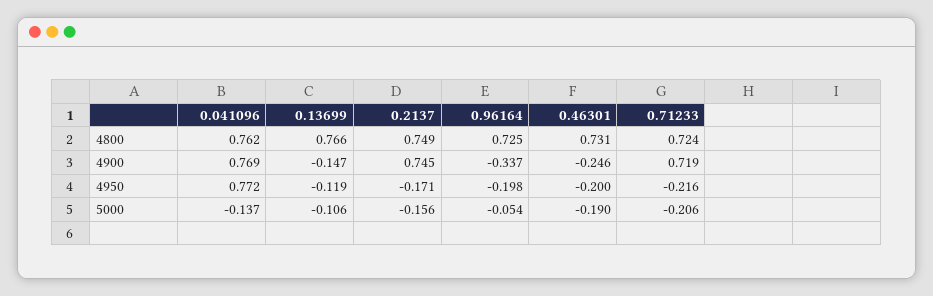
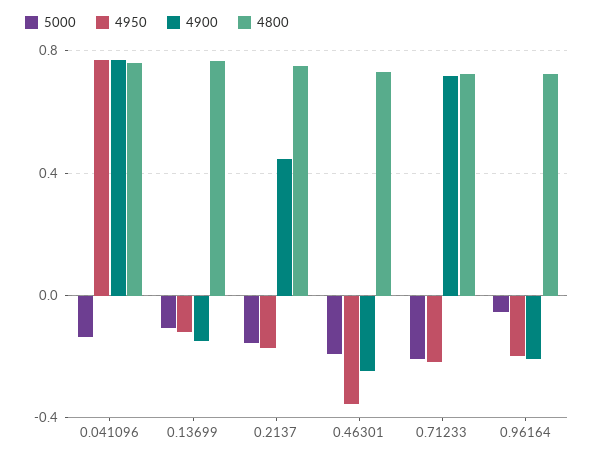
  {
    "4800": {
      "0.041096": 0.762,
      "0.13699": 0.766,
      "0.2137": 0.749,
      "0.96164": 0.725,
      "0.46301": 0.731,
      "0.71233": 0.724
    },
    "4900": {
      "0.041096": 0.769,
      "0.13699": -0.147,
-     "0.2137": 0.745,
+     "0.2137": 0.45,
-     "0.96164": -0.337,
+     "0.96164": -0.2,
      "0.46301": -0.246,
      "0.71233": 0.719
    },
    "4950": {
      "0.041096": 0.772,
      "0.13699": -0.119,
      "0.2137": -0.171,
      "0.96164": -0.198,
-     "0.46301": -0.2,
+     "0.46301": -0.35,
      "0.71233": -0.216
    },
    "5000": {
      "0.041096": -0.137,
      "0.13699": -0.106,
      "0.2137": -0.156,
      "0.96164": -0.054,
      "0.46301": -0.19,
      "0.71233": -0.206
    }
  }

